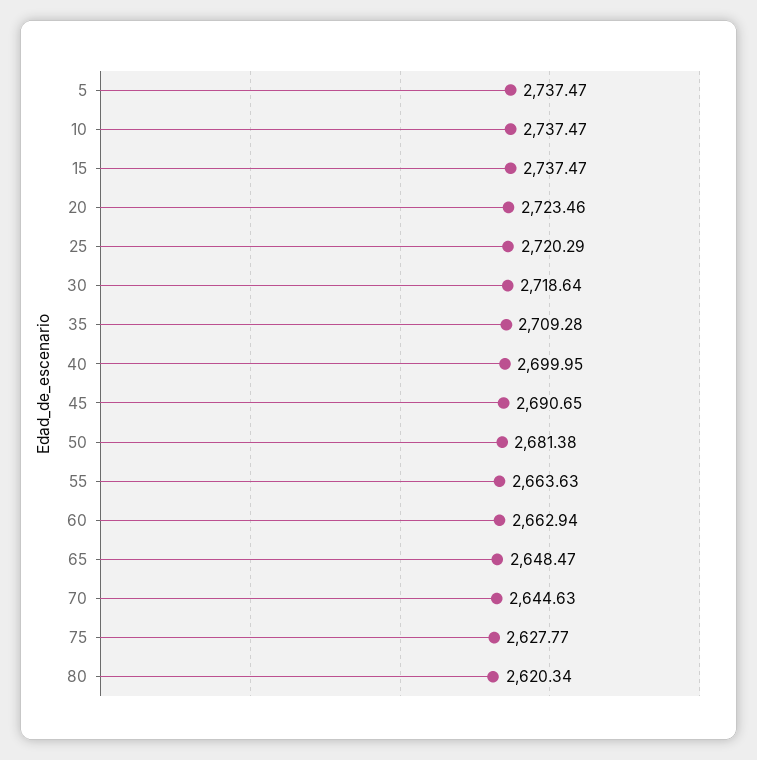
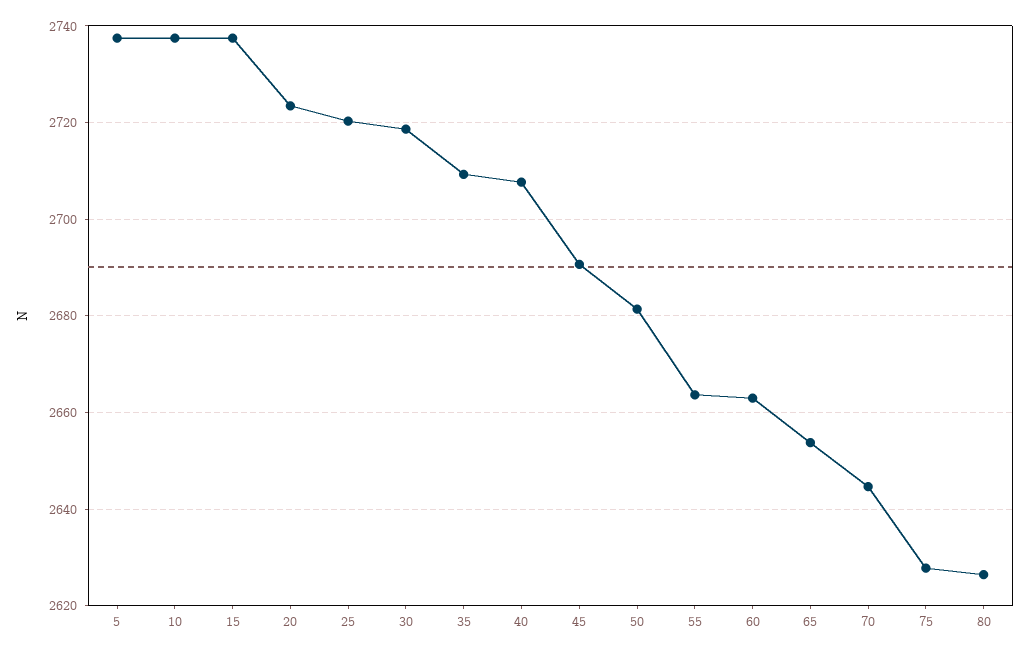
  {
    "5": 2737.47,
    "10": 2737.47,
    "15": 2737.47,
    "20": 2723.46,
    "25": 2720.29,
    "30": 2718.64,
    "35": 2709.28,
-   "40": 2699.95,
+   "40": 2708,
    "45": 2690.65,
    "50": 2681.38,
    "55": 2663.63,
    "60": 2662.94,
-   "65": 2648.47,
+   "65": 2654,
    "70": 2644.63,
    "75": 2627.77,
-   "80": 2620.34
+   "80": 2626
  }

